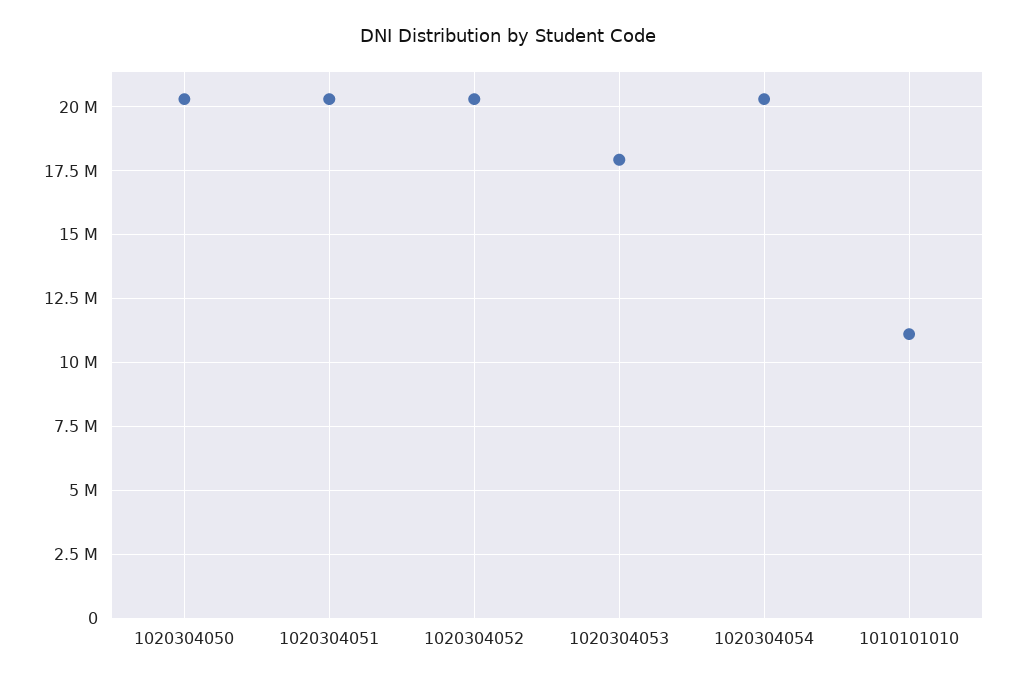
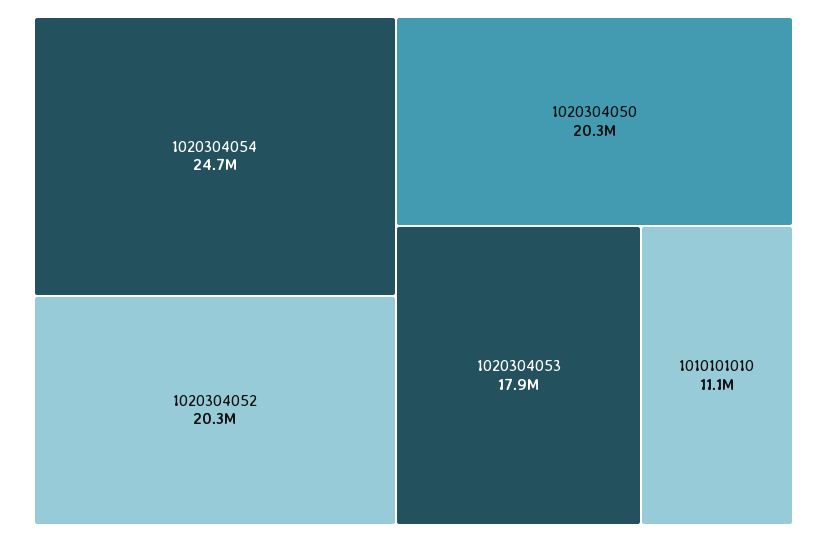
  {
    "1020304050": 20300000,
-   "1020304051": 20250000,
    "1020304052": 20300000,
    "1020304053": 17900000,
-   "1020304054": 20250000,
+   "1020304054": 24700000,
    "1010101010": 11100000
  }

